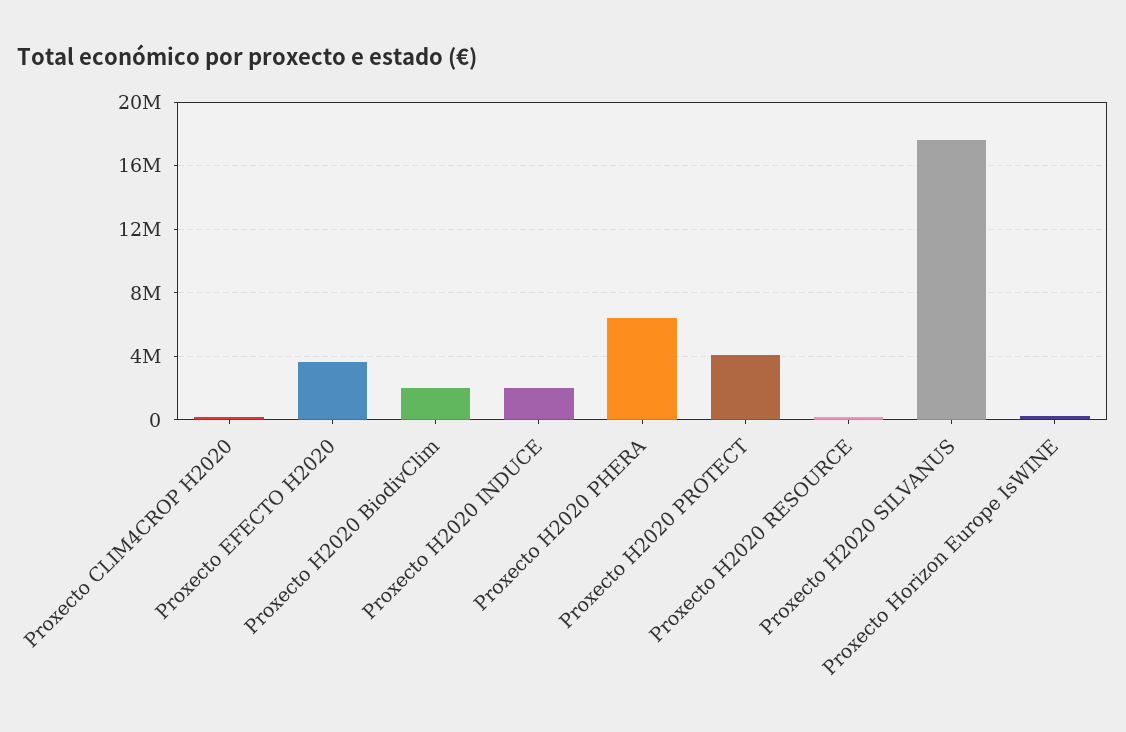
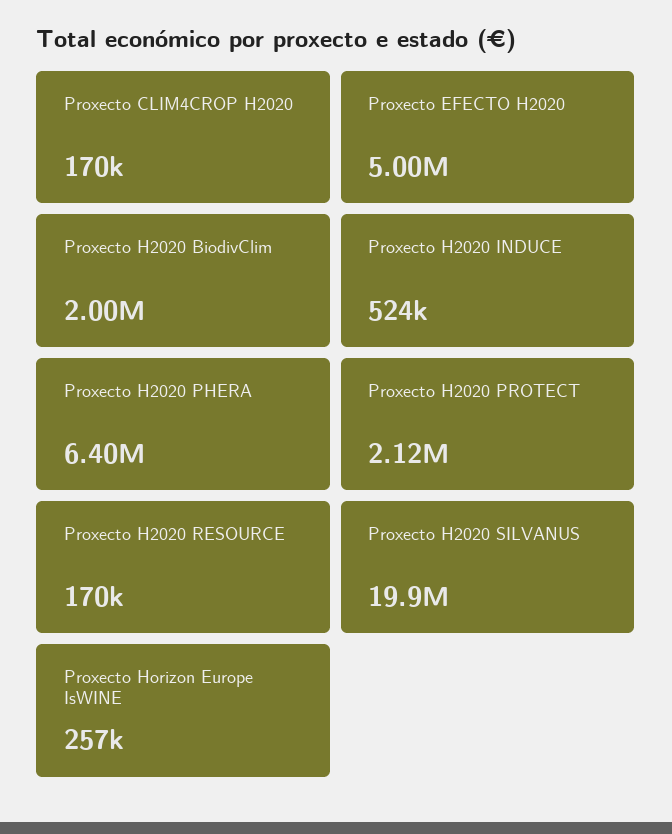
  {
    "Proxecto CLIM4CROP H2020": 170000,
-   "Proxecto EFECTO H2020": 3500000,
+   "Proxecto EFECTO H2020": 5000000,
    "Proxecto H2020 BiodivClim": 2000000,
-   "Proxecto H2020 INDUCE": 2000000,
+   "Proxecto H2020 INDUCE": 524000,
    "Proxecto H2020 PHERA": 6400000,
-   "Proxecto H2020 PROTECT": 4000000,
+   "Proxecto H2020 PROTECT": 2120000,
    "Proxecto H2020 RESOURCE": 170000,
-   "Proxecto H2020 SILVANUS": 17500000,
+   "Proxecto H2020 SILVANUS": 19900000,
    "Proxecto Horizon Europe IsWINE": 257000
  }

